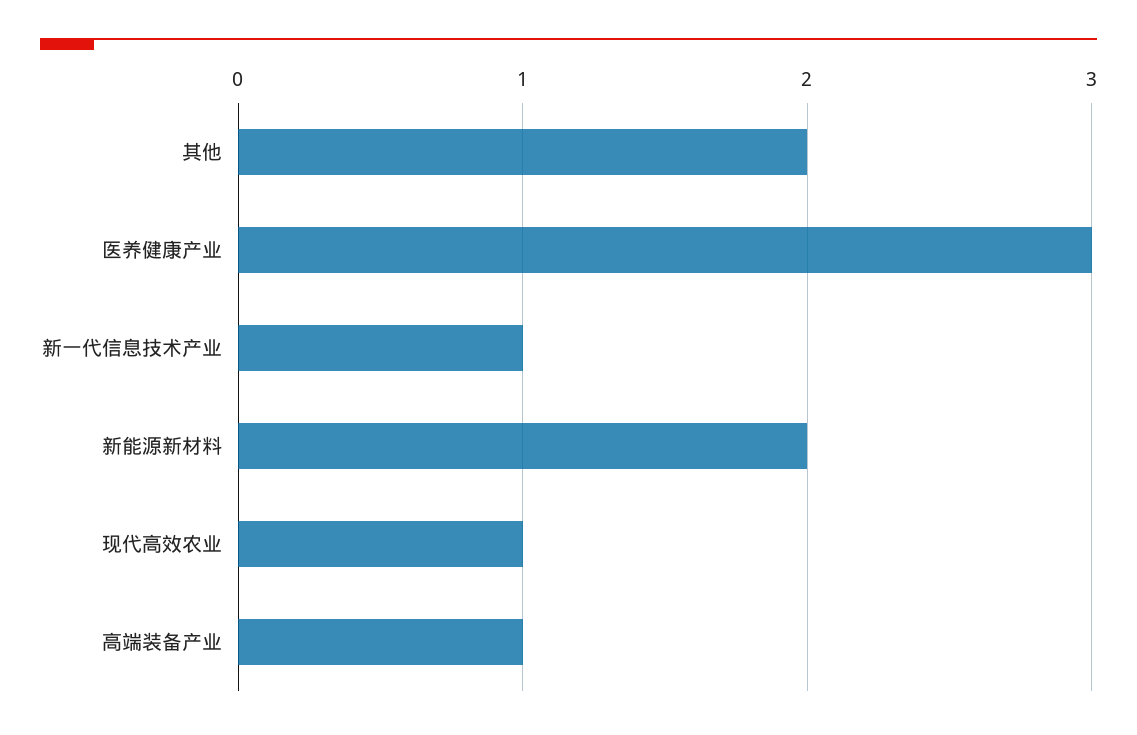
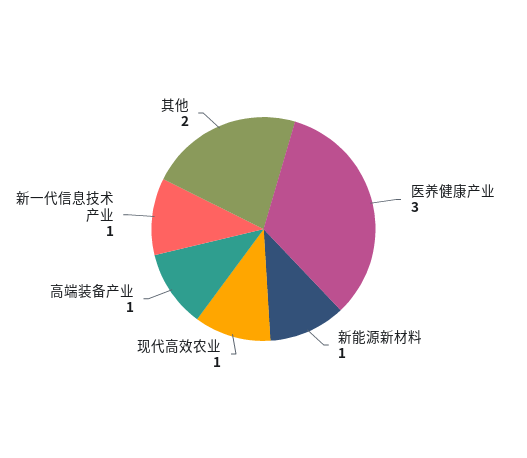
  {
    "其他": 2,
    "医养健康产业": 3,
    "新一代信息技术产业": 1,
-   "新能源新材料": 2,
+   "新能源新材料": 1,
    "现代高效农业": 1,
    "高端装备产业": 1
  }

